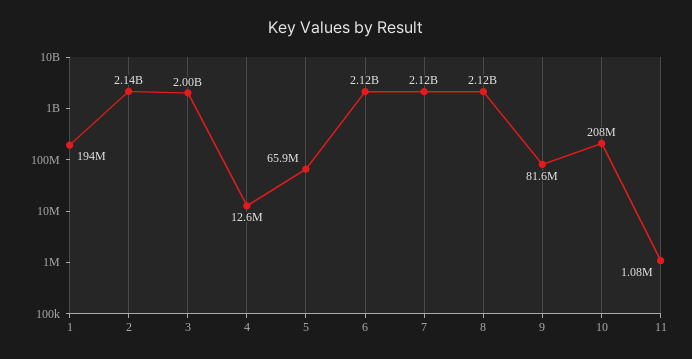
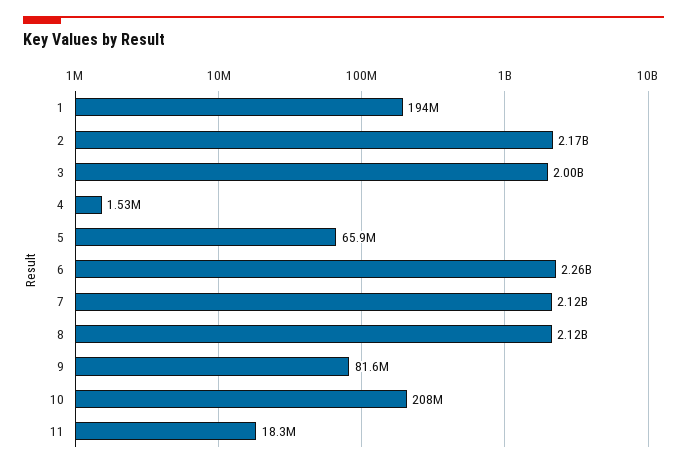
  {
    "1": 194000000,
-   "2": 2140000000,
+   "2": 2170000000,
    "3": 2000000000,
-   "4": 12600000,
+   "4": 1530000,
    "5": 65900000,
-   "6": 2120000000,
+   "6": 2260000000,
    "7": 2120000000,
    "8": 2120000000,
    "9": 81600000,
    "10": 208000000,
-   "11": 1080000
+   "11": 18300000
  }

